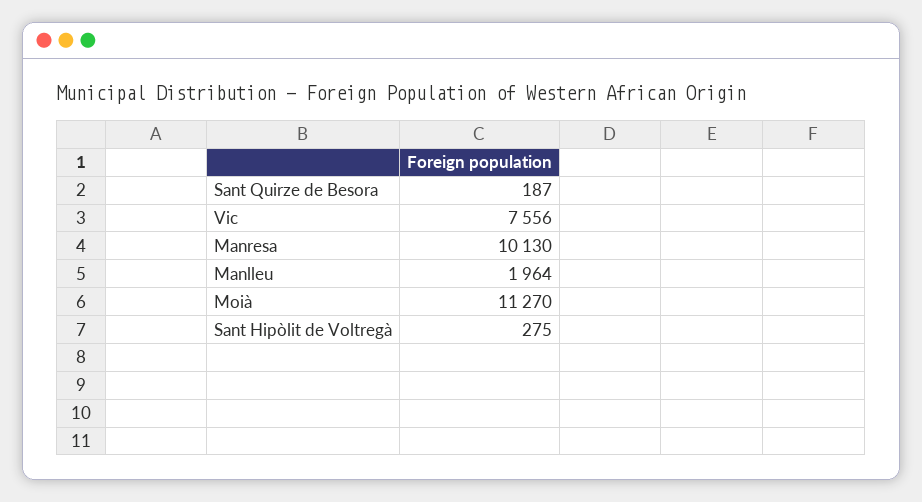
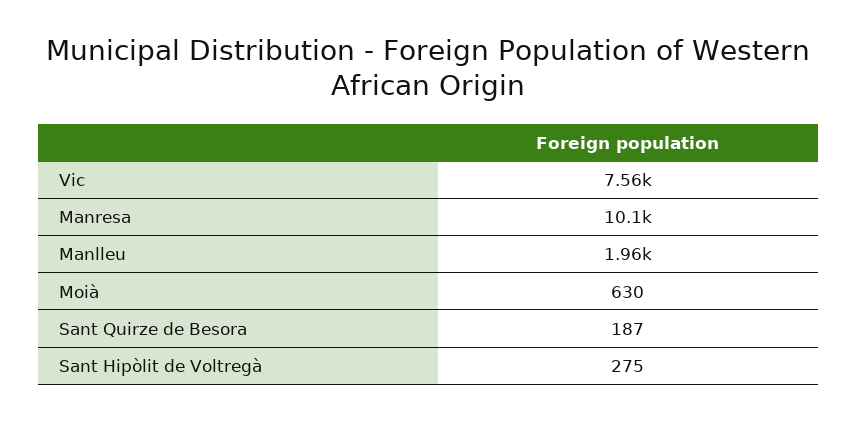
  {
    "Sant Quirze de Besora": 187,
    "Vic": 7556,
    "Manresa": 10130,
    "Manlleu": 1964,
-   "Moià": 11270,
+   "Moià": 630,
    "Sant Hipòlit de Voltregà": 275
  }

